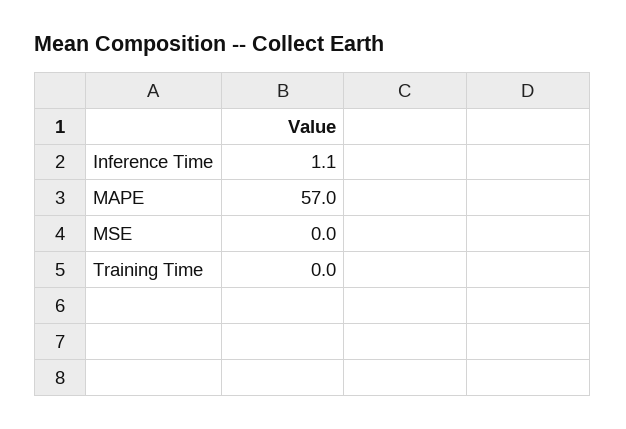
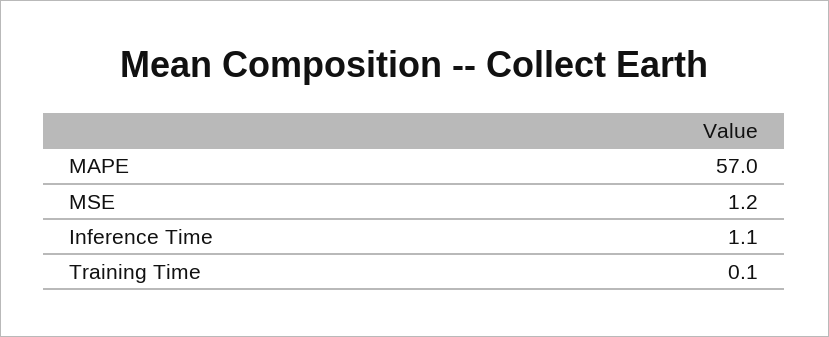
  {
    "Inference Time": 1.1,
    "MAPE": 57,
-   "MSE": 0,
+   "MSE": 1.2,
-   "Training Time": 0
+   "Training Time": 0.1
  }

